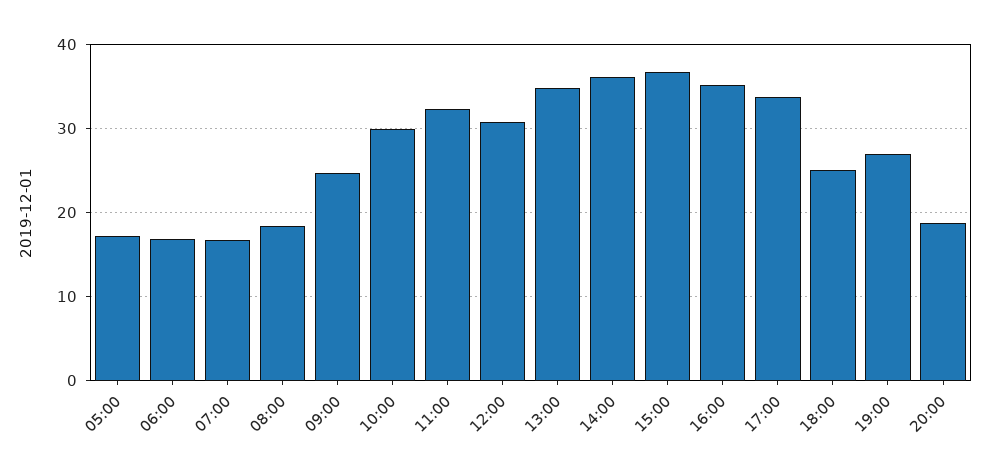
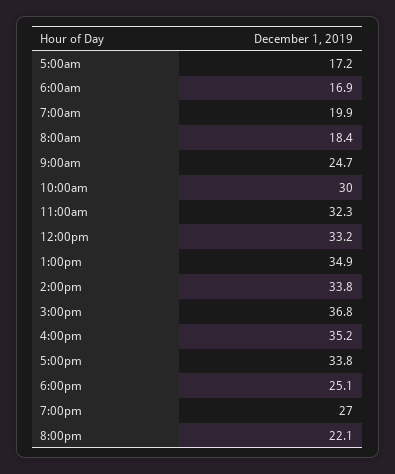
  {
    "05:00": 17.2,
    "06:00": 16.9,
-   "07:00": 17,
+   "07:00": 19.9,
    "08:00": 18.4,
    "09:00": 24.7,
    "10:00": 30,
    "11:00": 32.3,
-   "12:00": 31,
+   "12:00": 33.2,
    "13:00": 34.9,
-   "14:00": 36,
+   "14:00": 33.8,
    "15:00": 36.8,
    "16:00": 35.2,
    "17:00": 33.8,
    "18:00": 25.1,
    "19:00": 27,
-   "20:00": 19
+   "20:00": 22.1
  }

